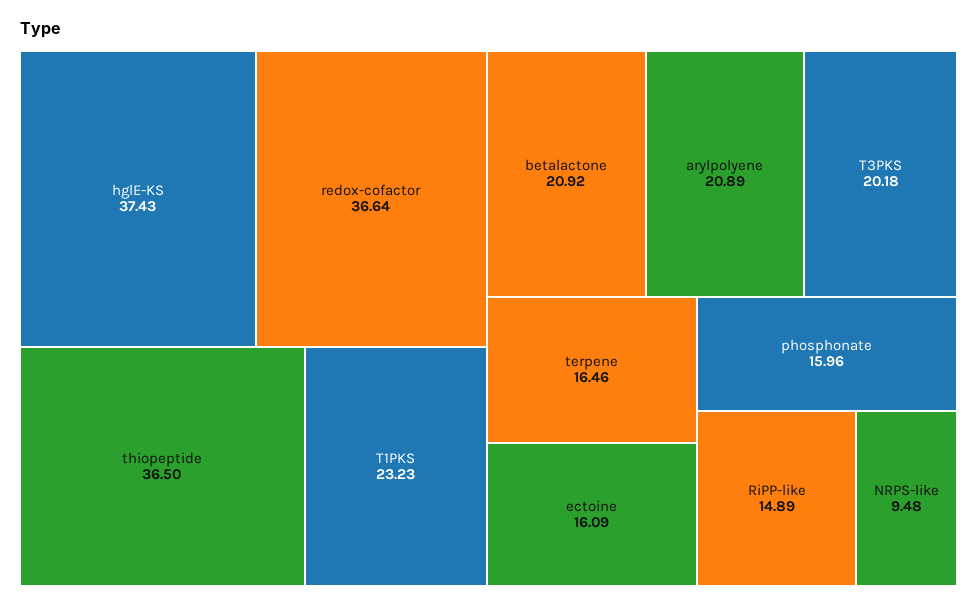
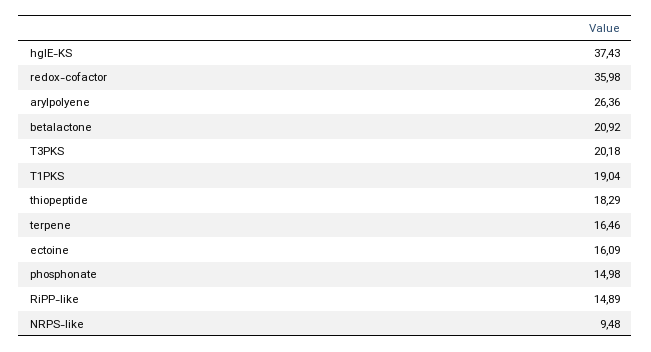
  {
    "hglE-KS": 37.43,
-   "redox-cofactor": 36.64,
+   "redox-cofactor": 35.98,
-   "thiopeptide": 36.5,
+   "thiopeptide": 18.29,
-   "T1PKS": 23.23,
+   "T1PKS": 19.04,
    "betalactone": 20.92,
-   "arylpolyene": 20.89,
+   "arylpolyene": 26.36,
    "T3PKS": 20.18,
    "terpene": 16.46,
    "ectoine": 16.09,
-   "phosphonate": 15.96,
+   "phosphonate": 14.98,
    "RiPP-like": 14.89,
    "NRPS-like": 9.48
  }

